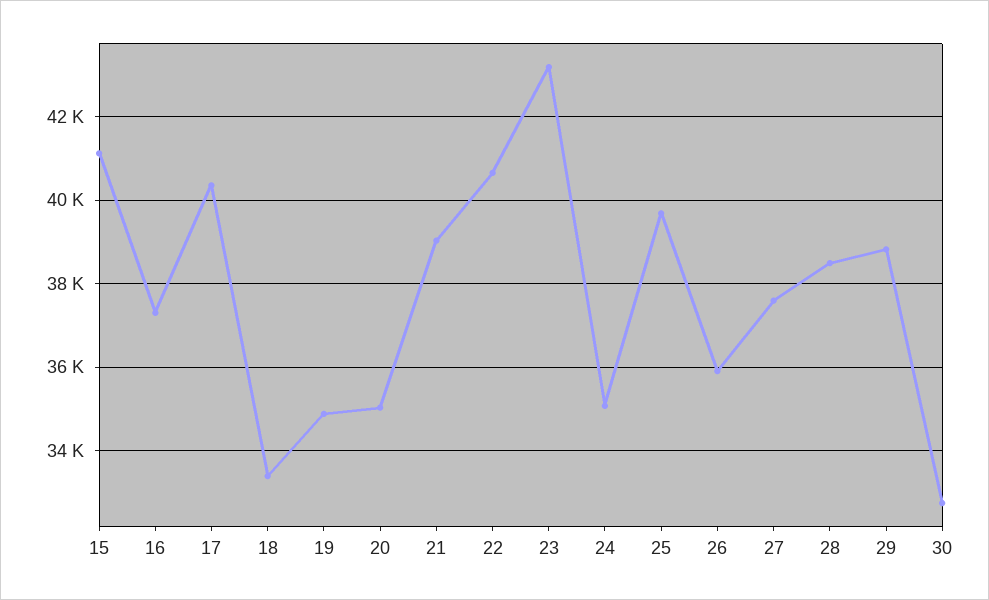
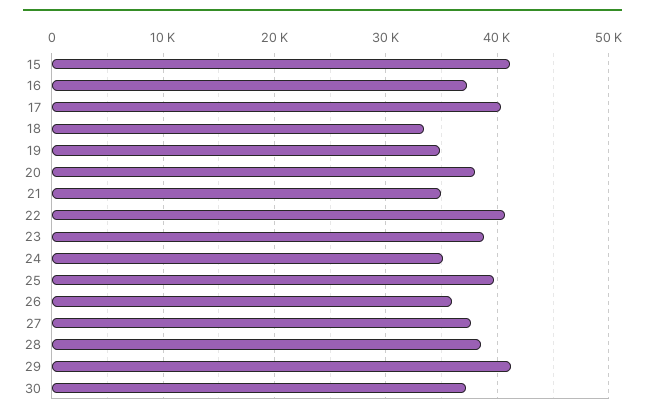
  {
    "15": 41200,
    "16": 37200,
    "17": 40400,
    "18": 33400,
    "19": 34800,
-   "20": 35000,
+   "20": 38000,
-   "21": 39000,
+   "21": 35000,
    "22": 40600,
-   "23": 43200,
+   "23": 39000,
    "24": 35000,
    "25": 39600,
    "26": 36000,
    "27": 37600,
    "28": 38400,
-   "29": 38800,
+   "29": 41000,
-   "30": 32800
+   "30": 37000
  }

